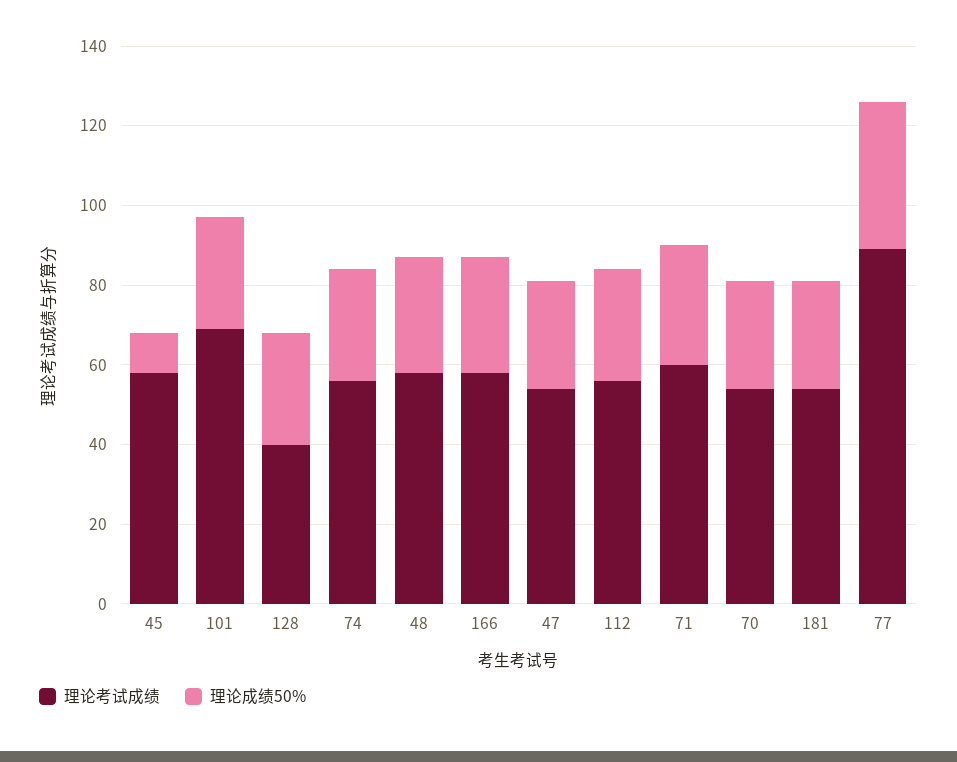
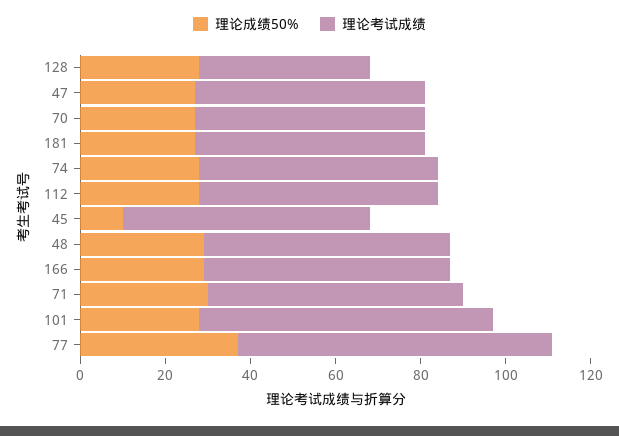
  {
    "理论考试成绩": {
      "45": 60,
      "101": 70,
      "128": 40,
      "74": 55,
      "48": 60,
      "166": 60,
      "47": 55,
      "112": 55,
      "71": 60,
      "70": 55,
      "181": 55,
-     "77": 90
+     "77": 75
    },
    "理论成绩50%": {
      "45": 10,
      "101": 30,
      "128": 30,
      "74": 30,
      "48": 30,
      "166": 30,
      "47": 25,
      "112": 30,
      "71": 30,
      "70": 25,
      "181": 25,
      "77": 35
    }
  }

